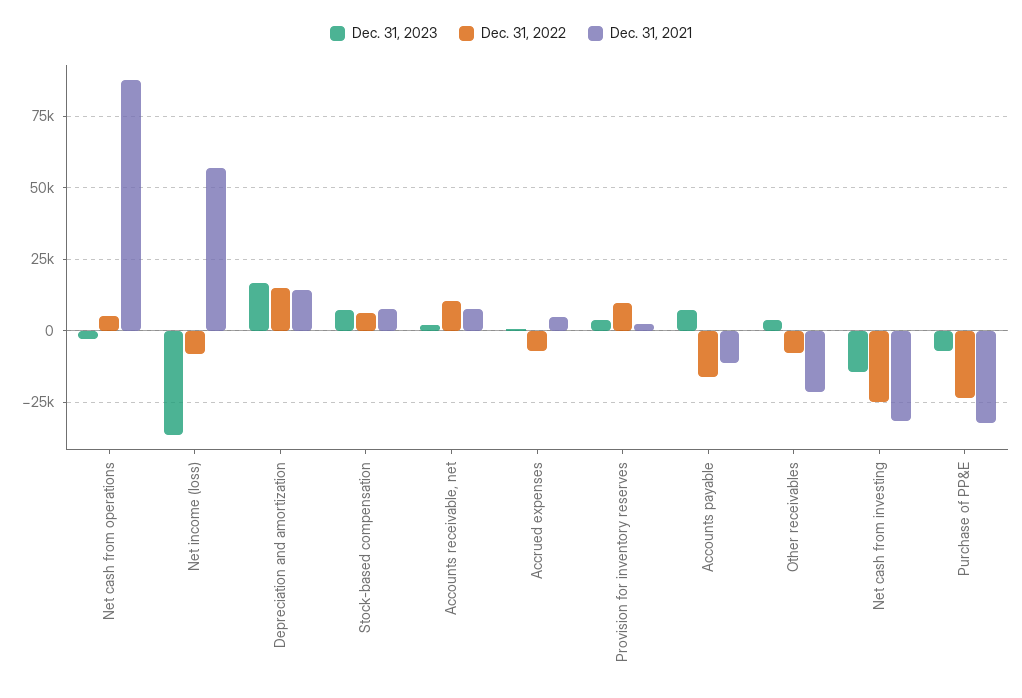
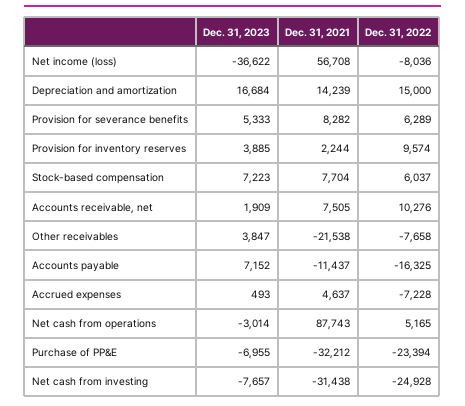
  {
    "Dec. 31, 2023": {
      "Net cash from operations": -3014,
      "Net income (loss)": -36622,
      "Depreciation and amortization": 16684,
      "Stock-based compensation": 7223,
      "Accounts receivable, net": 1909,
      "Accrued expenses": 493,
      "Provision for inventory reserves": 3885,
      "Accounts payable": 7152,
      "Other receivables": 3847,
-     "Net cash from investing": -15000,
+     "Net cash from investing": -7657,
-     "Purchase of PP&E": -6955
+     "Purchase of PP&E": -6955,
+     "Provision for severance benefits": 5333
    },
    "Dec. 31, 2022": {
      "Net cash from operations": 5165,
      "Net income (loss)": -8036,
      "Depreciation and amortization": 15000,
      "Stock-based compensation": 6037,
      "Accounts receivable, net": 10276,
      "Accrued expenses": -7228,
      "Provision for inventory reserves": 9574,
      "Accounts payable": -16325,
      "Other receivables": -7658,
      "Net cash from investing": -24928,
-     "Purchase of PP&E": -23394
+     "Purchase of PP&E": -23394,
+     "Provision for severance benefits": 6289
    },
    "Dec. 31, 2021": {
      "Net cash from operations": 87743,
      "Net income (loss)": 56708,
      "Depreciation and amortization": 14239,
      "Stock-based compensation": 7704,
      "Accounts receivable, net": 7505,
      "Accrued expenses": 4637,
      "Provision for inventory reserves": 2244,
      "Accounts payable": -11437,
      "Other receivables": -21538,
      "Net cash from investing": -31438,
-     "Purchase of PP&E": -32212
+     "Purchase of PP&E": -32212,
+     "Provision for severance benefits": 8282
    }
  }

